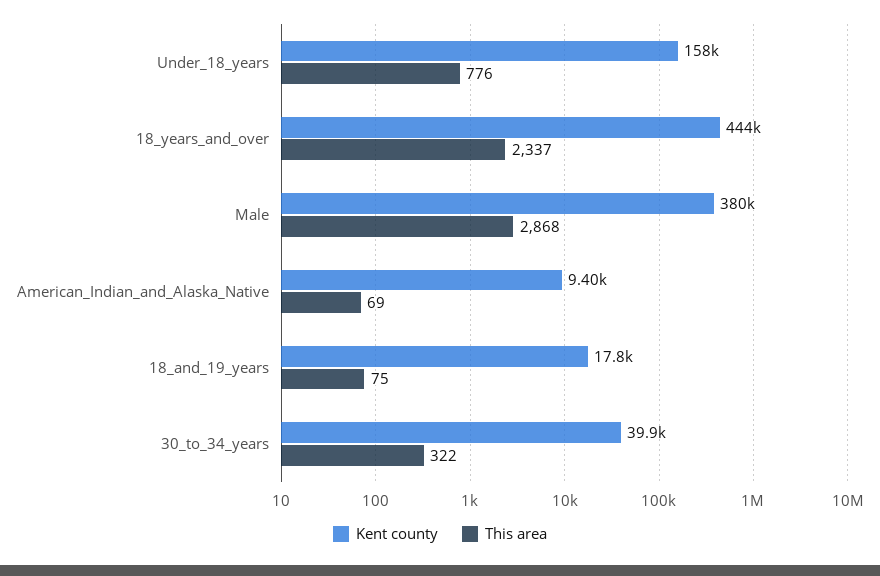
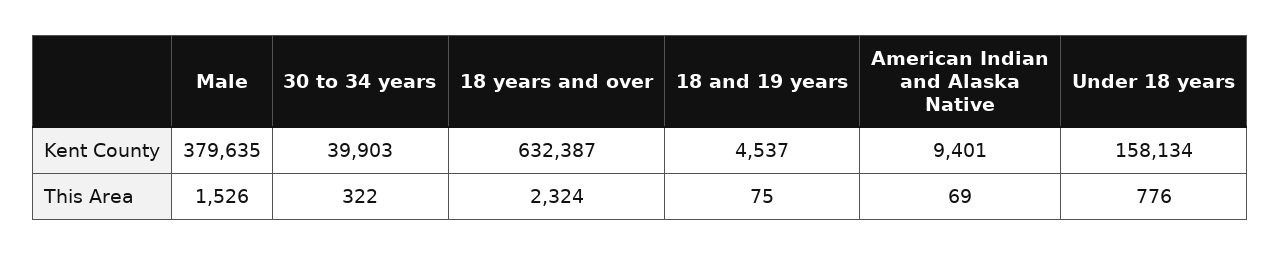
  {
    "Kent county": {
      "Under_18_years": 158134,
-     "18_years_and_over": 444000,
+     "18_years_and_over": 632387,
      "Male": 379635,
      "American_Indian_and_Alaska_Native": 9401,
-     "18_and_19_years": 17800,
+     "18_and_19_years": 4537,
      "30_to_34_years": 39903
    },
    "This area": {
      "Under_18_years": 776,
-     "18_years_and_over": 2337,
+     "18_years_and_over": 2324,
-     "Male": 2868,
+     "Male": 1526,
      "American_Indian_and_Alaska_Native": 69,
      "18_and_19_years": 75,
      "30_to_34_years": 322
    }
  }

